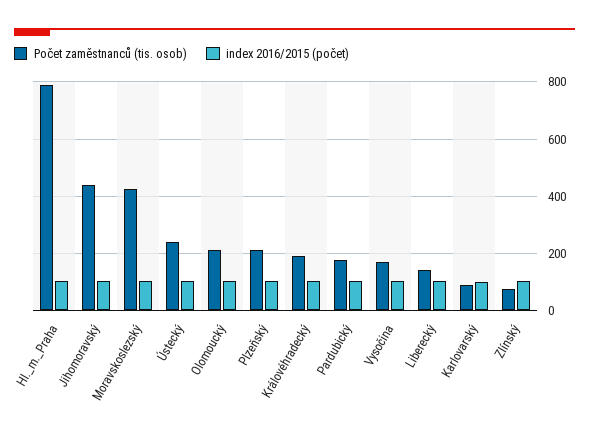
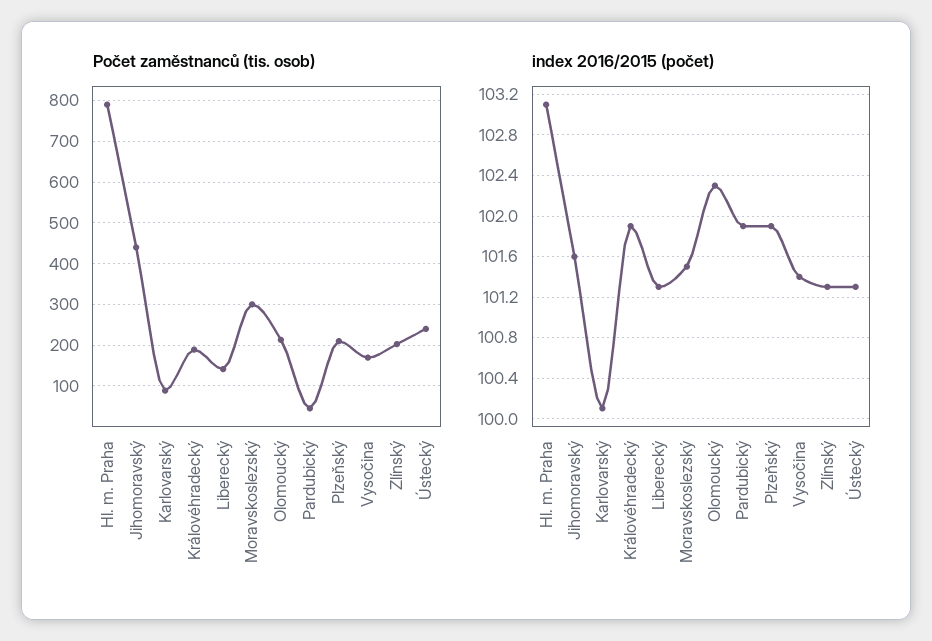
  {
    "Počet zaměstnanců (tis. osob)": {
      "Hl._m._Praha": 780,
      "Jihomoravský": 440,
-     "Moravskoslezský": 425,
+     "Moravskoslezský": 300,
      "Ústecký": 240,
      "Olomoucký": 220,
      "Plzeňský": 220,
      "Královéhradecký": 180,
-     "Pardubický": 175,
+     "Pardubický": 40,
      "Vysočina": 160,
      "Liberecký": 140,
      "Karlovarský": 80,
-     "Zlínský": 75
+     "Zlínský": 200
    },
    "index 2016/2015 (počet)": {
      "Hl._m._Praha": 103.1,
      "Jihomoravský": 101.6,
      "Moravskoslezský": 101.5,
      "Ústecký": 101.3,
      "Olomoucký": 102.3,
      "Plzeňský": 101.9,
      "Královéhradecký": 101.9,
      "Pardubický": 101.9,
      "Vysočina": 101.4,
      "Liberecký": 101.3,
      "Karlovarský": 100.1,
      "Zlínský": 101.3
    }
  }

